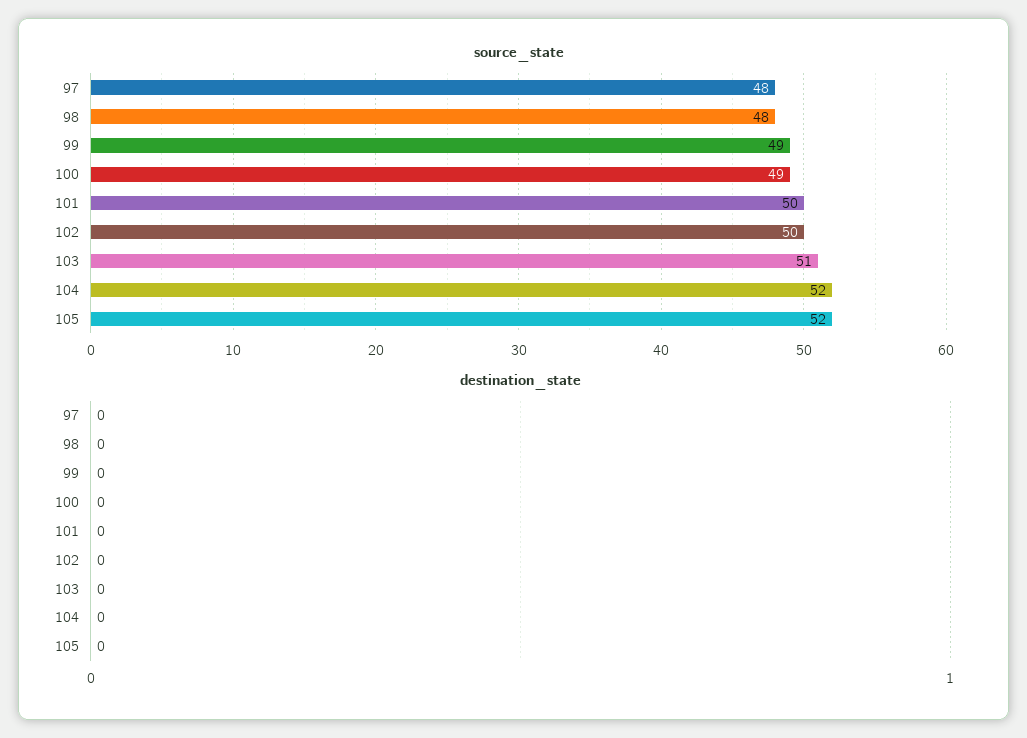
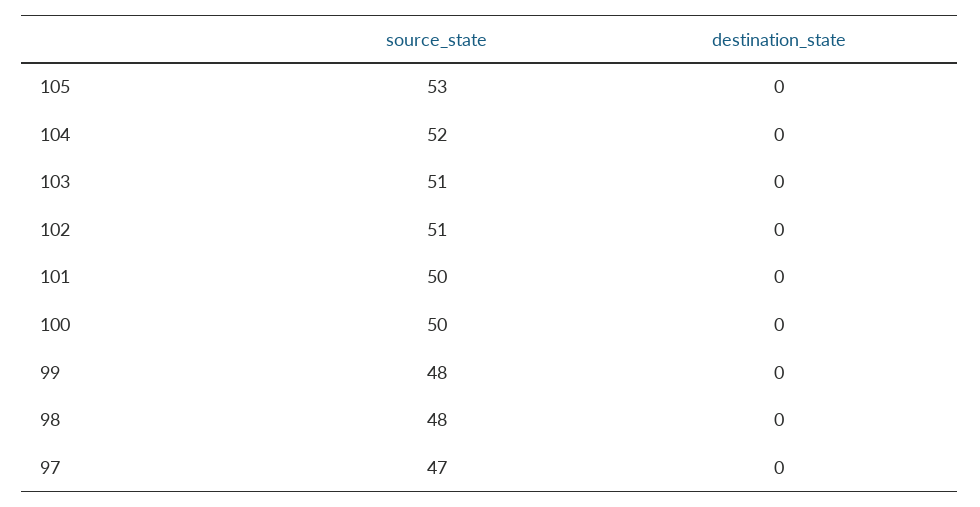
  {
    "source_state": {
-     "97": 48,
+     "97": 47,
      "98": 48,
-     "99": 49,
+     "99": 48,
-     "100": 49,
+     "100": 50,
      "101": 50,
-     "102": 50,
+     "102": 51,
      "103": 51,
      "104": 52,
-     "105": 52
+     "105": 53
    },
    "destination_state": {
      "97": 0,
      "98": 0,
      "99": 0,
      "100": 0,
      "101": 0,
      "102": 0,
      "103": 0,
      "104": 0,
      "105": 0
    }
  }

